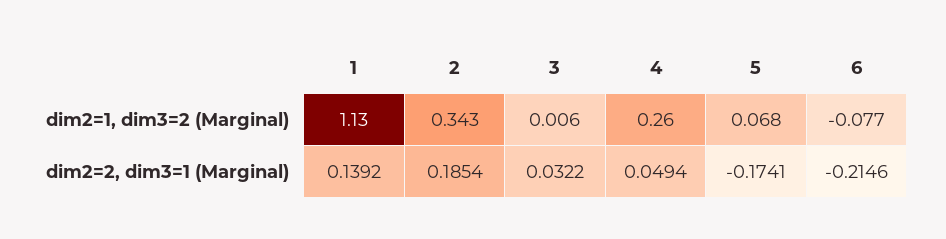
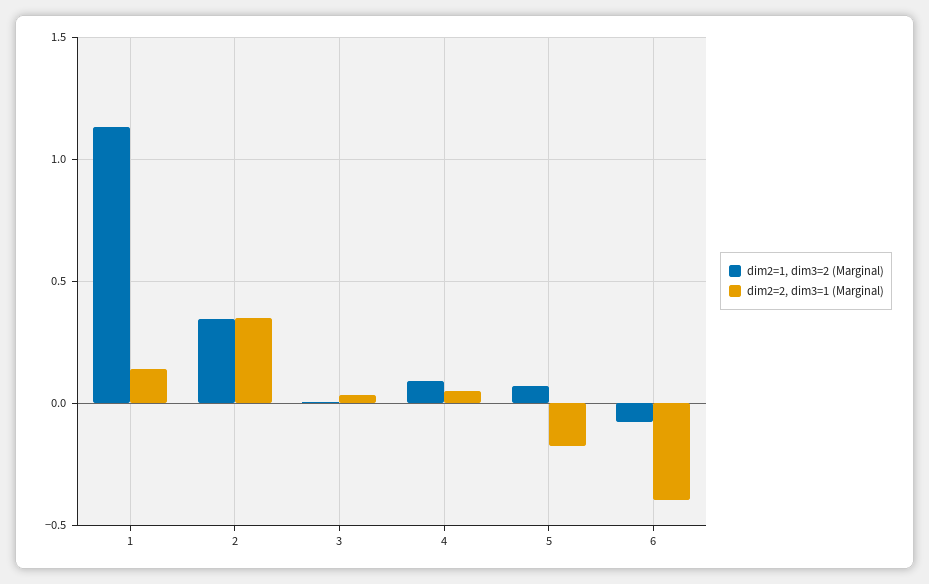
  {
    "dim2=1, dim3=2 (Marginal)": {
      "1": 1.13,
      "2": 0.343,
      "3": 0.006,
-     "4": 0.26,
+     "4": 0.1,
      "5": 0.068,
      "6": -0.077
    },
    "dim2=2, dim3=1 (Marginal)": {
      "1": 0.1392,
-     "2": 0.1854,
+     "2": 0.35,
      "3": 0.0322,
      "4": 0.0494,
      "5": -0.1741,
-     "6": -0.2146
+     "6": -0.4
    }
  }

